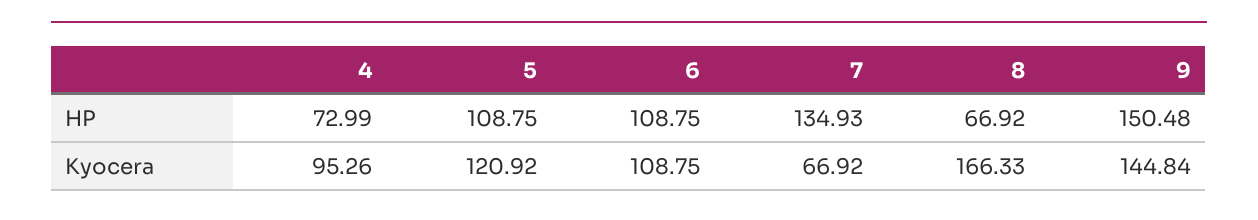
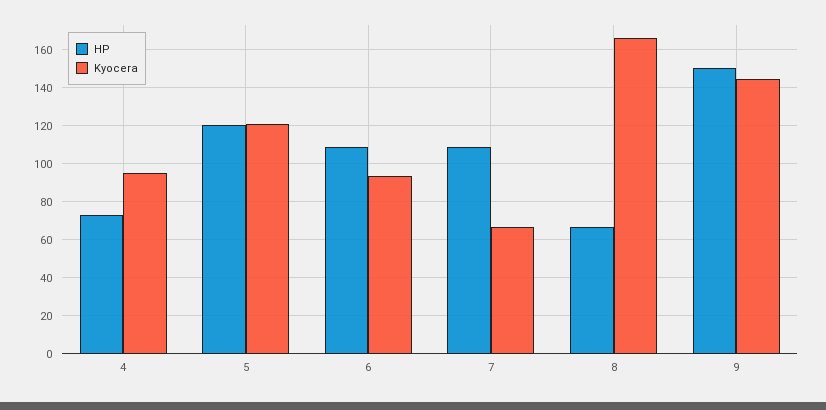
  {
    "HP": {
      "4": 72.99,
-     "5": 108.75,
+     "5": 120,
      "6": 108.75,
-     "7": 134.93,
+     "7": 110,
      "8": 66.92,
      "9": 150.48
    },
    "Kyocera": {
      "4": 95.26,
      "5": 120.92,
-     "6": 108.75,
+     "6": 95,
      "7": 66.92,
      "8": 166.33,
      "9": 144.84
    }
  }

